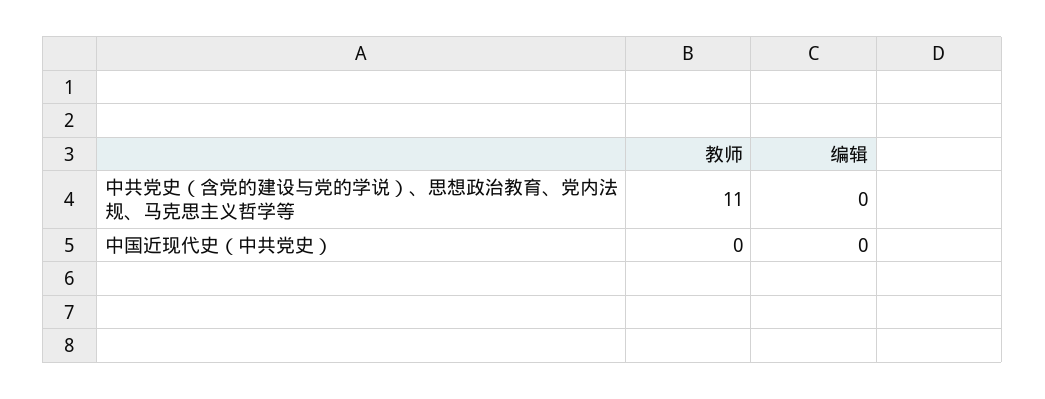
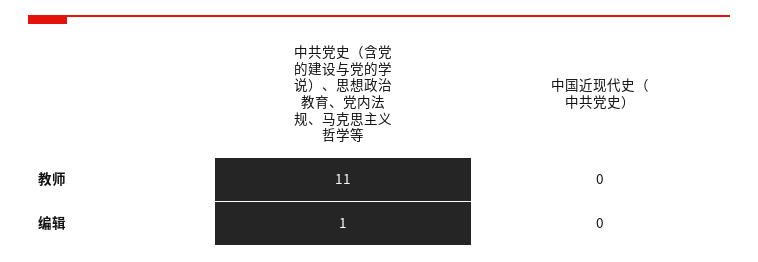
  {
    "教师": {
      "中共党史（含党的建设与党的学说）、思想政治教育、党内法规、马克思主义哲学等": 11,
      "中国近现代史（中共党史）": 0
    },
    "编辑": {
-     "中共党史（含党的建设与党的学说）、思想政治教育、党内法规、马克思主义哲学等": 0,
+     "中共党史（含党的建设与党的学说）、思想政治教育、党内法规、马克思主义哲学等": 1,
      "中国近现代史（中共党史）": 0
    }
  }

